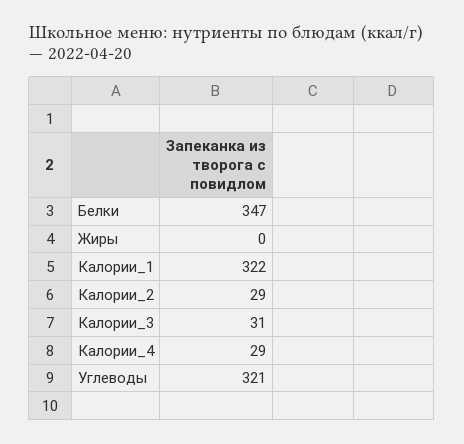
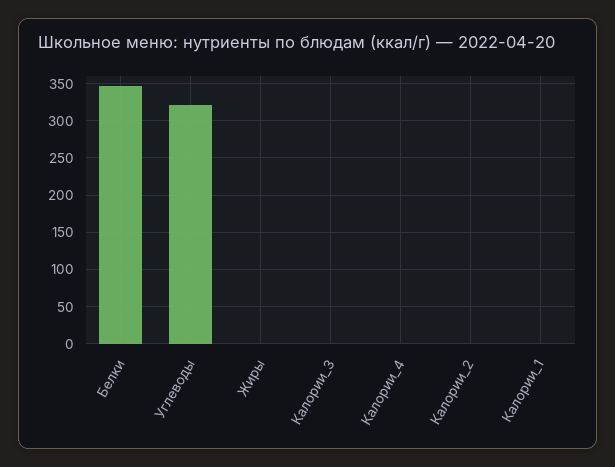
  {
    "Белки": 347,
    "Жиры": 0,
-   "Калории_1": 322,
+   "Калории_1": 0,
-   "Калории_2": 29,
+   "Калории_2": 0,
-   "Калории_3": 31,
+   "Калории_3": 0,
-   "Калории_4": 29,
+   "Калории_4": 0,
    "Углеводы": 321
  }

